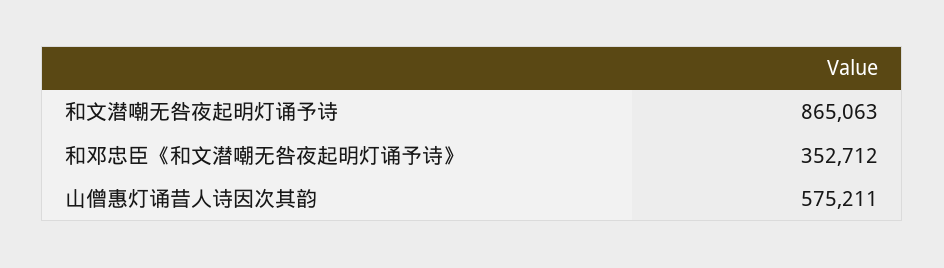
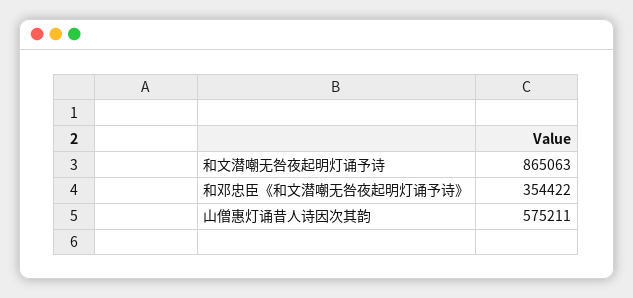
  {
    "和文潜嘲无咎夜起明灯诵予诗": 865063,
-   "和邓忠臣《和文潜嘲无咎夜起明灯诵予诗》": 352712,
+   "和邓忠臣《和文潜嘲无咎夜起明灯诵予诗》": 354422,
    "山僧惠灯诵昔人诗因次其韵": 575211
  }

